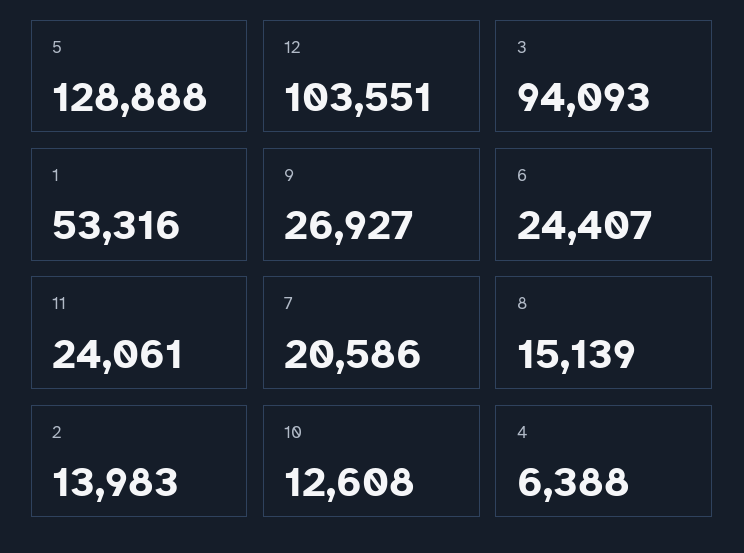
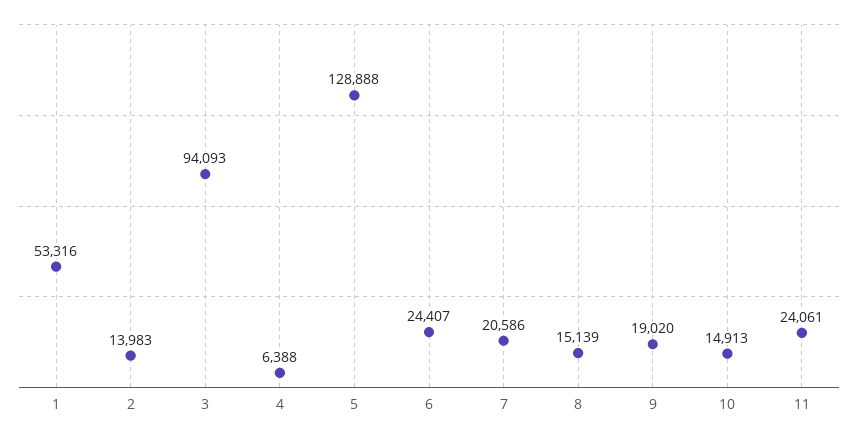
  {
    "5": 128888,
-   "12": 103551,
    "3": 94093,
    "1": 53316,
-   "9": 26927,
+   "9": 19020,
    "6": 24407,
    "11": 24061,
    "7": 20586,
    "8": 15139,
    "2": 13983,
-   "10": 12608,
+   "10": 14913,
    "4": 6388
  }

